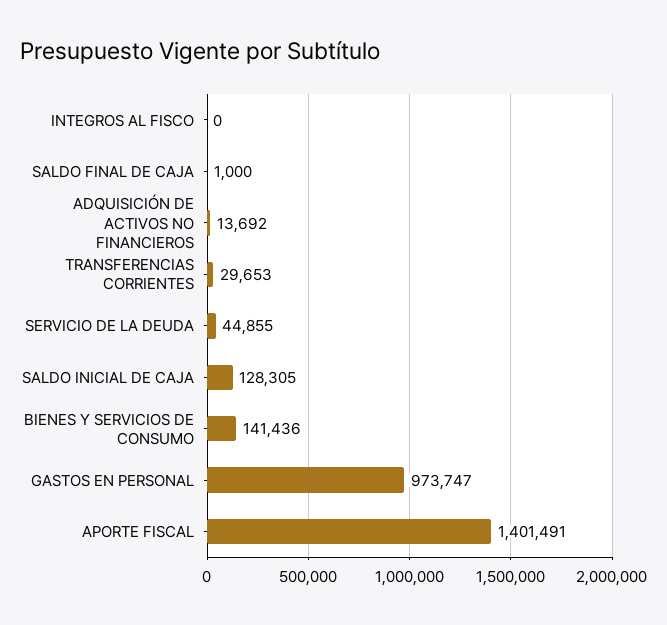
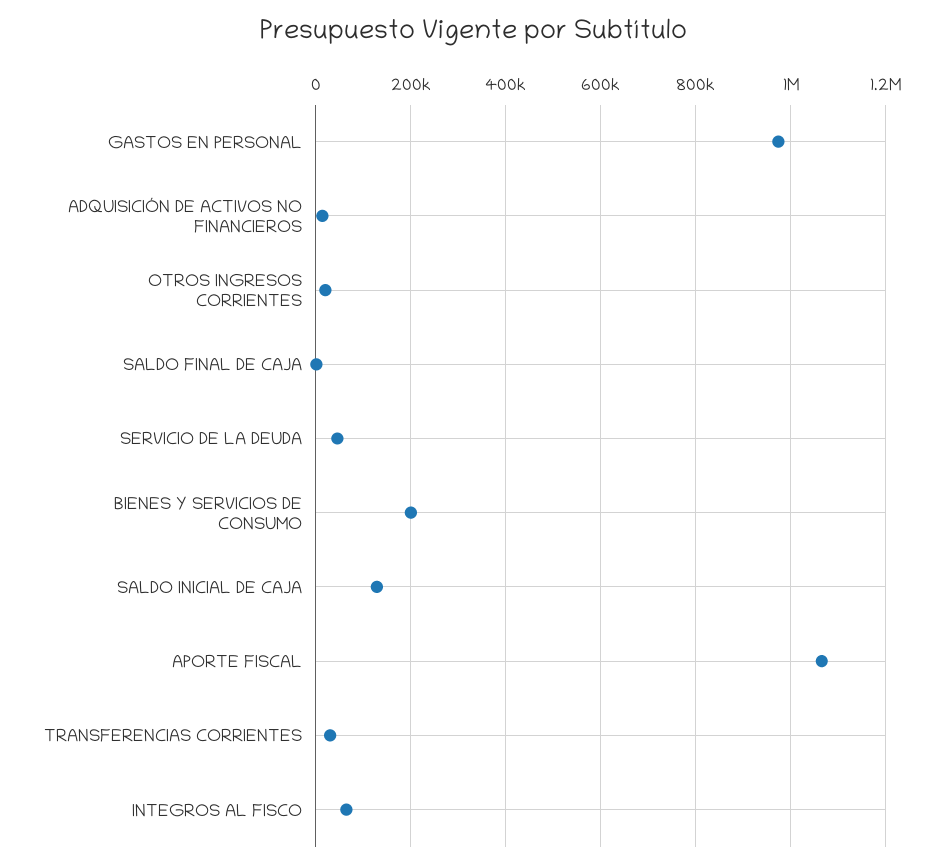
  {
-   "INTEGROS AL FISCO": 0,
+   "INTEGROS AL FISCO": 60000,
    "SALDO FINAL DE CAJA": 1000,
    "ADQUISICIÓN DE ACTIVOS NO FINANCIEROS": 13692,
    "TRANSFERENCIAS CORRIENTES": 29653,
    "SERVICIO DE LA DEUDA": 44855,
    "SALDO INICIAL DE CAJA": 128305,
-   "BIENES Y SERVICIOS DE CONSUMO": 141436,
+   "BIENES Y SERVICIOS DE CONSUMO": 200000,
    "GASTOS EN PERSONAL": 973747,
-   "APORTE FISCAL": 1401491
+   "APORTE FISCAL": 1060000,
+   "OTROS INGRESOS CORRIENTES": 20000
  }

